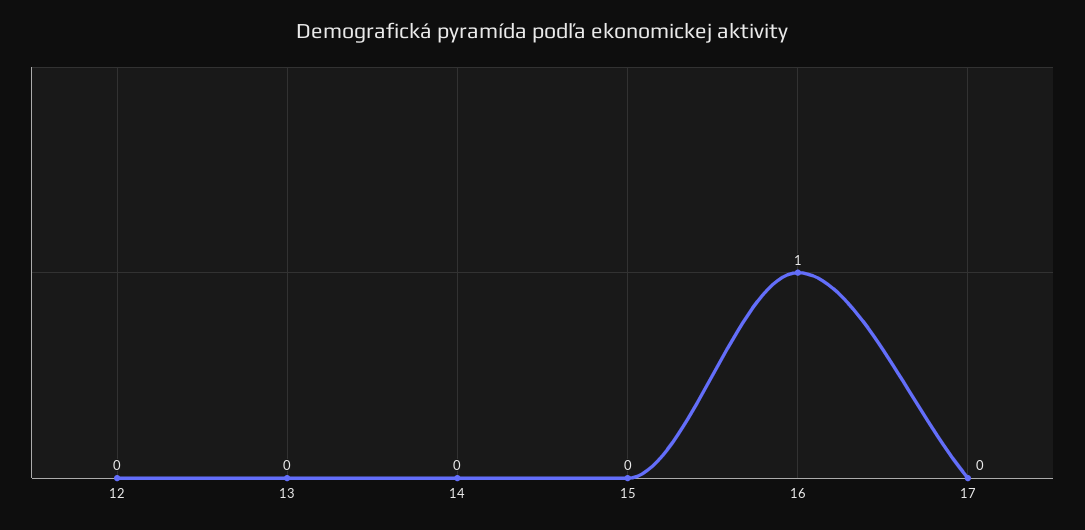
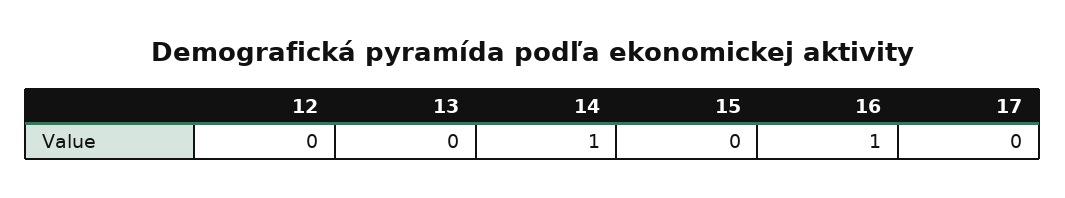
  {
    "12": 0,
    "13": 0,
-   "14": 0,
+   "14": 1,
    "15": 0,
    "16": 1,
    "17": 0
  }

